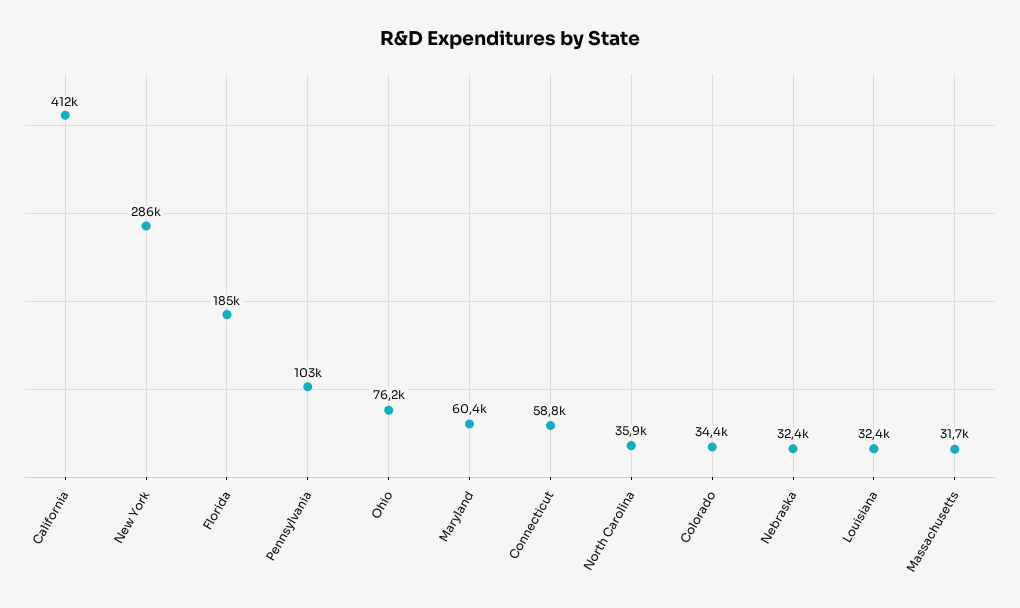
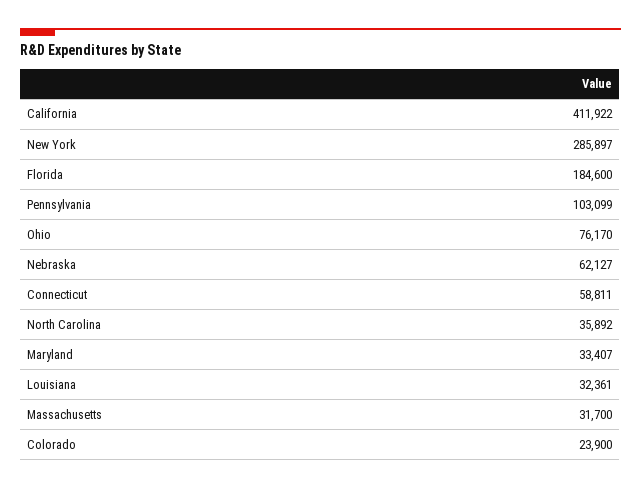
  {
    "California": 411922,
    "New York": 285897,
    "Florida": 184600,
    "Pennsylvania": 103099,
    "Ohio": 76170,
-   "Maryland": 60400,
+   "Maryland": 33407,
    "Connecticut": 58811,
    "North Carolina": 35892,
-   "Colorado": 34400,
+   "Colorado": 23900,
-   "Nebraska": 32400,
+   "Nebraska": 62127,
    "Louisiana": 32361,
    "Massachusetts": 31700
  }

